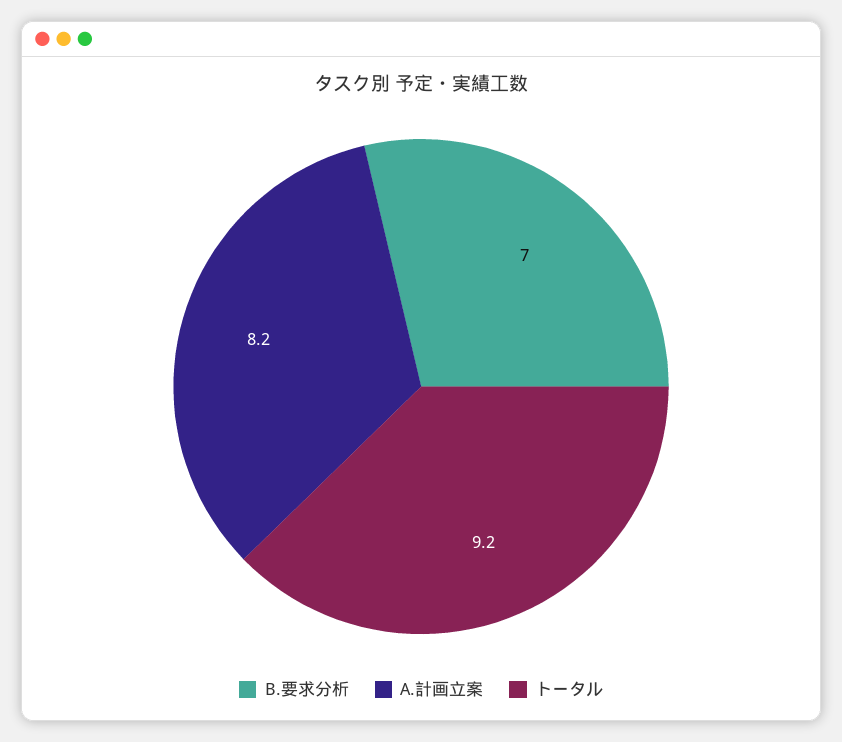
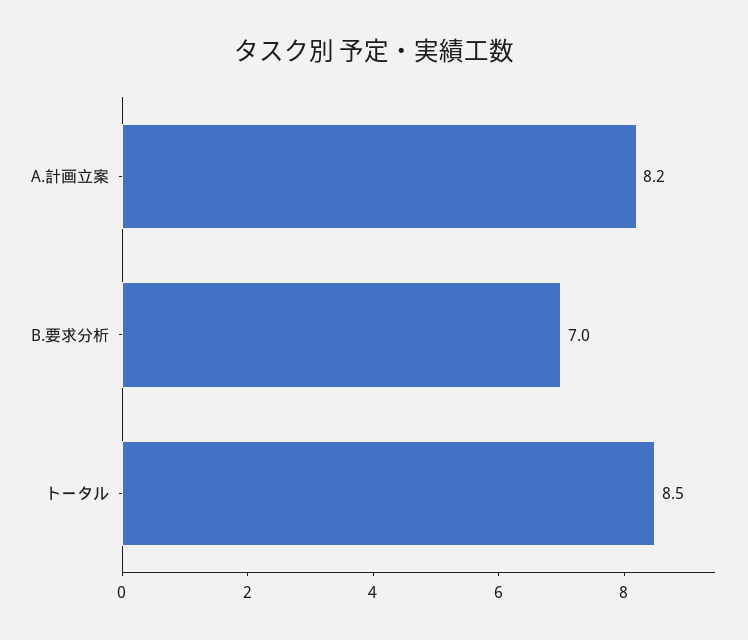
  {
    "B.要求分析": 7,
    "A.計画立案": 8.2,
-   "トータル": 9.2
+   "トータル": 8.5
  }

